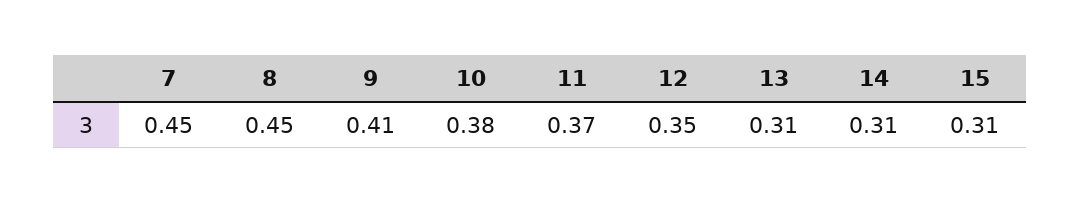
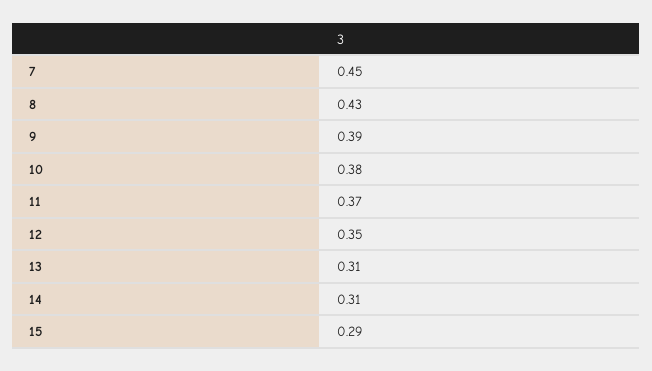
  {
    "7": 0.45,
-   "8": 0.45,
+   "8": 0.43,
-   "9": 0.41,
+   "9": 0.39,
    "10": 0.38,
    "11": 0.37,
    "12": 0.35,
    "13": 0.31,
    "14": 0.31,
-   "15": 0.31
+   "15": 0.29
  }

